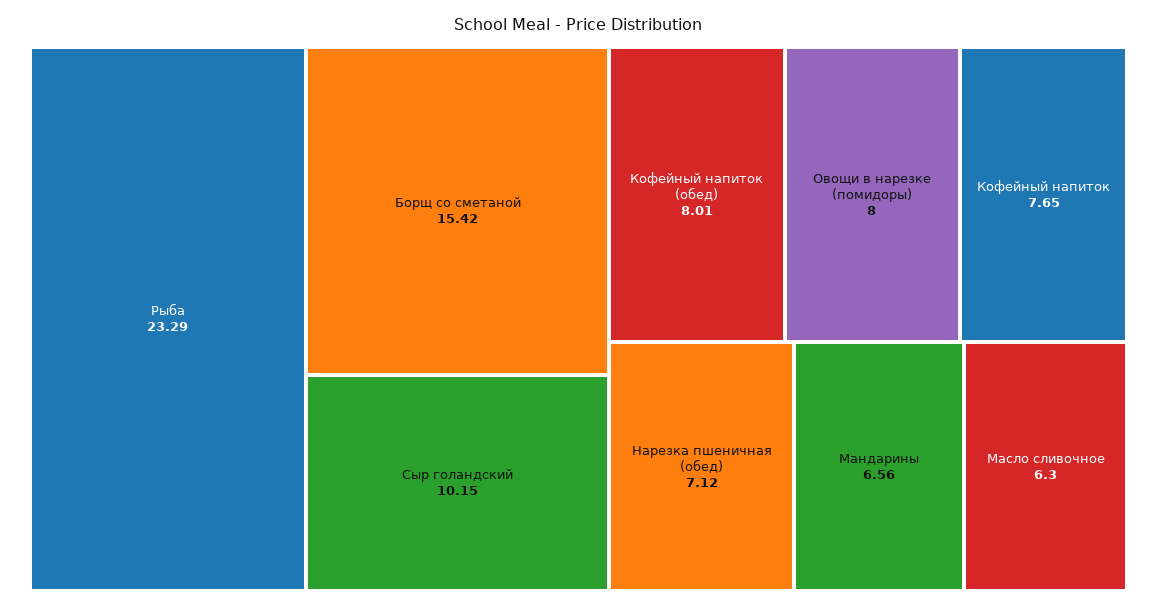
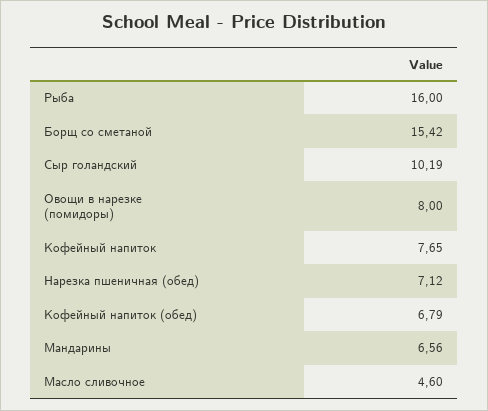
  {
-   "Рыба": 23.29,
+   "Рыба": 16,
    "Борщ со сметаной": 15.42,
-   "Сыр голандский": 10.15,
+   "Сыр голандский": 10.19,
-   "Кофейный напиток (обед)": 8.01,
+   "Кофейный напиток (обед)": 6.79,
    "Овощи в нарезке (помидоры)": 8,
    "Кофейный напиток": 7.65,
    "Нарезка пшеничная (обед)": 7.12,
    "Мандарины": 6.56,
-   "Масло сливочное": 6.3
+   "Масло сливочное": 4.6
  }

